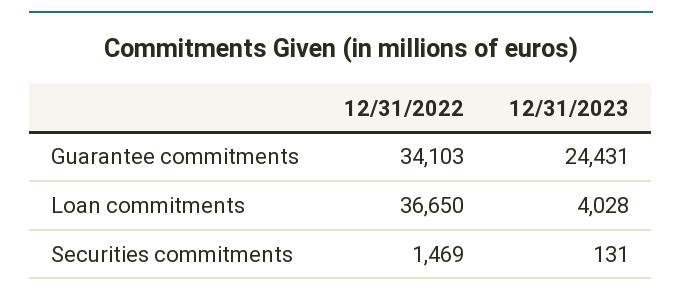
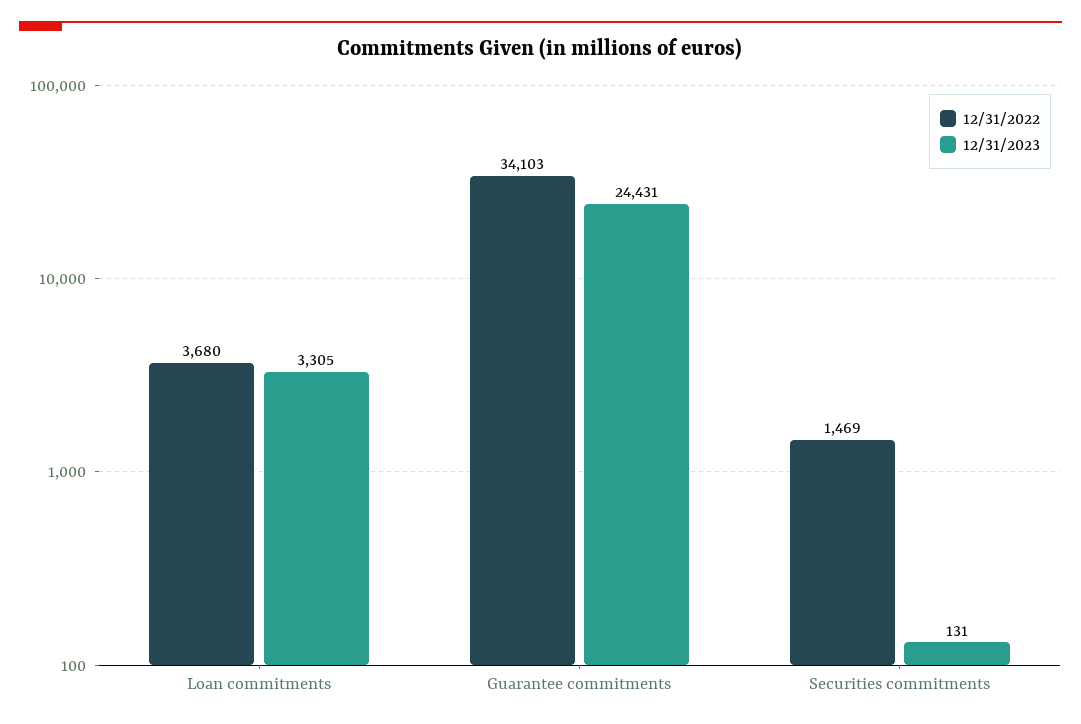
  {
    "12/31/2022": {
      "Guarantee commitments": 34103,
-     "Loan commitments": 36650,
+     "Loan commitments": 3680,
      "Securities commitments": 1469
    },
    "12/31/2023": {
      "Guarantee commitments": 24431,
-     "Loan commitments": 4028,
+     "Loan commitments": 3305,
      "Securities commitments": 131
    }
  }

